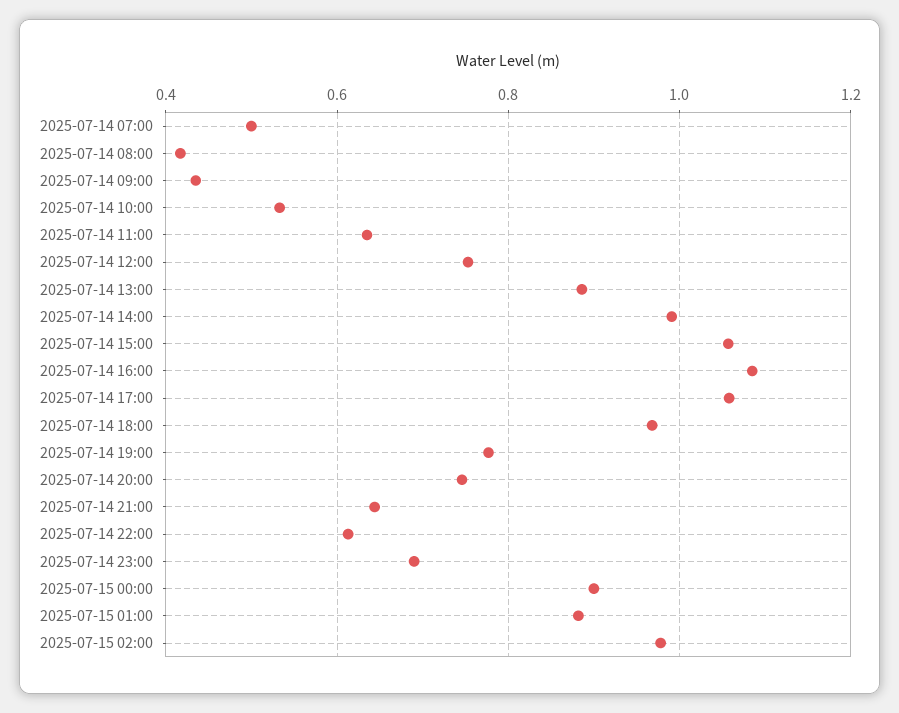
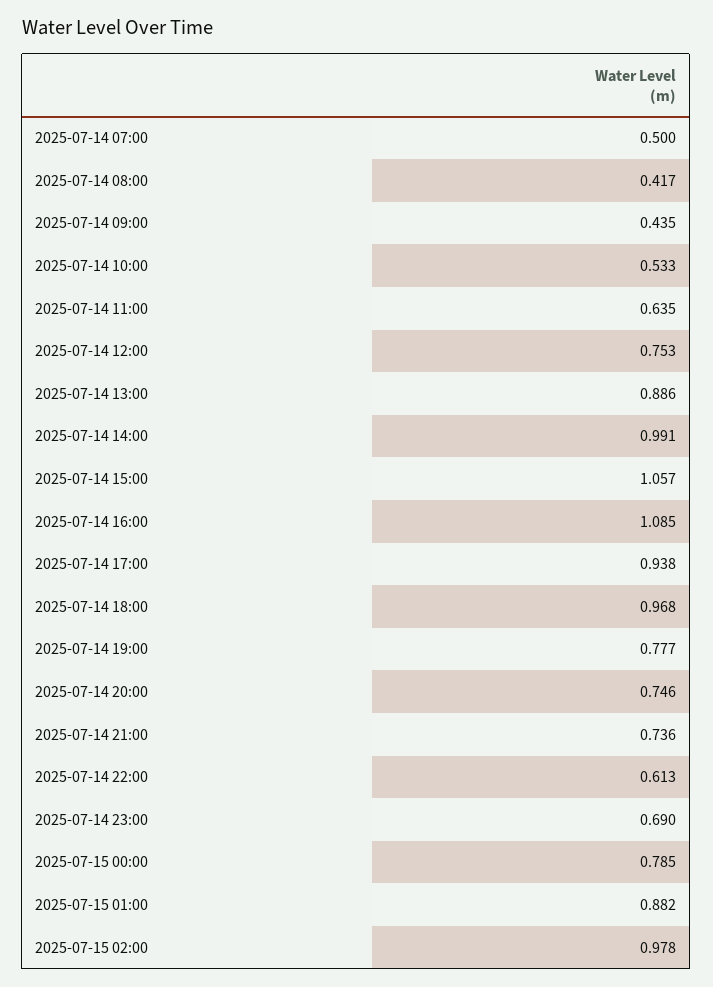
  {
    "2025-07-14 07:00": 0.5,
    "2025-07-14 08:00": 0.417,
    "2025-07-14 09:00": 0.435,
    "2025-07-14 10:00": 0.533,
    "2025-07-14 11:00": 0.635,
    "2025-07-14 12:00": 0.753,
    "2025-07-14 13:00": 0.886,
    "2025-07-14 14:00": 0.991,
    "2025-07-14 15:00": 1.057,
    "2025-07-14 16:00": 1.085,
-   "2025-07-14 17:00": 1.06,
+   "2025-07-14 17:00": 0.938,
    "2025-07-14 18:00": 0.968,
    "2025-07-14 19:00": 0.777,
    "2025-07-14 20:00": 0.746,
-   "2025-07-14 21:00": 0.64,
+   "2025-07-14 21:00": 0.736,
    "2025-07-14 22:00": 0.613,
    "2025-07-14 23:00": 0.69,
-   "2025-07-15 00:00": 0.9,
+   "2025-07-15 00:00": 0.785,
    "2025-07-15 01:00": 0.882,
    "2025-07-15 02:00": 0.978
  }

